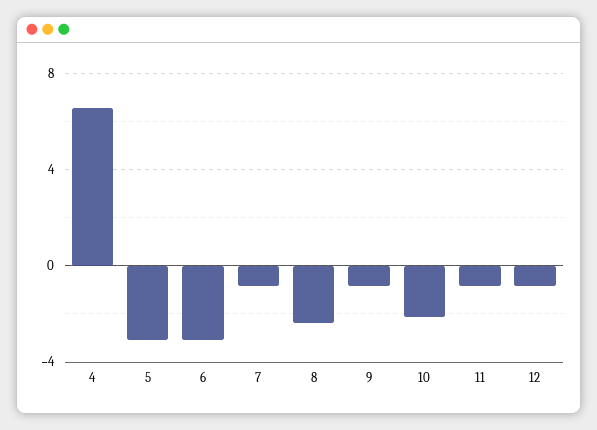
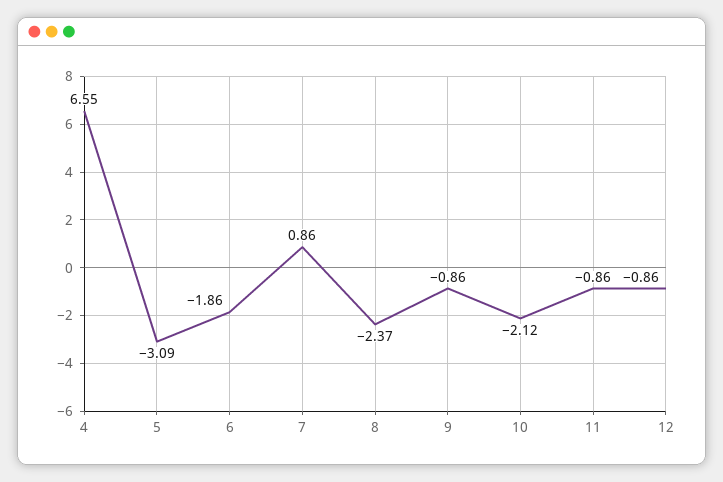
  {
    "4": 6.55,
    "5": -3.09,
-   "6": -3,
+   "6": -1.86,
-   "7": -1,
+   "7": 0.86,
    "8": -2.37,
    "9": -0.86,
    "10": -2.12,
    "11": -0.86,
    "12": -0.86
  }

